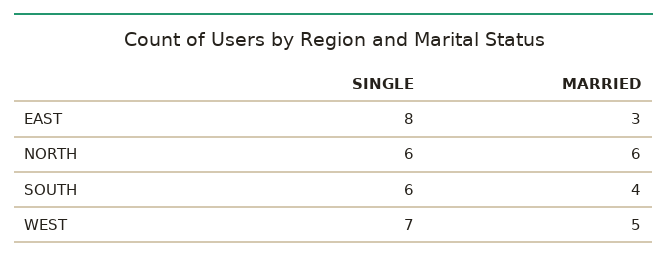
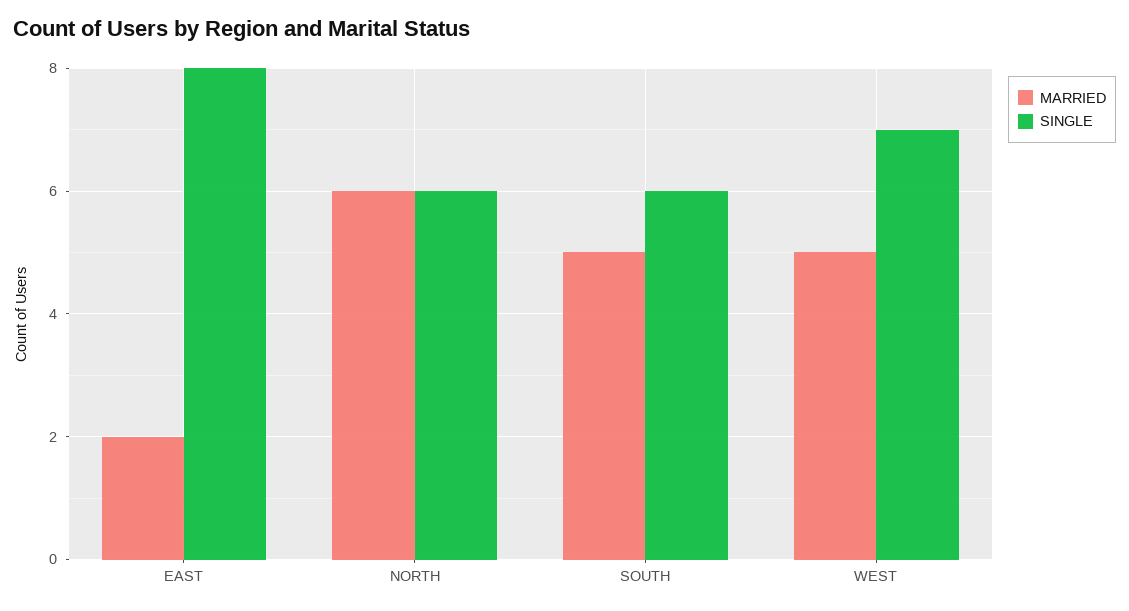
  {
    "SINGLE": {
      "EAST": 8,
      "NORTH": 6,
      "SOUTH": 6,
      "WEST": 7
    },
    "MARRIED": {
-     "EAST": 3,
+     "EAST": 2,
      "NORTH": 6,
-     "SOUTH": 4,
+     "SOUTH": 5,
      "WEST": 5
    }
  }

